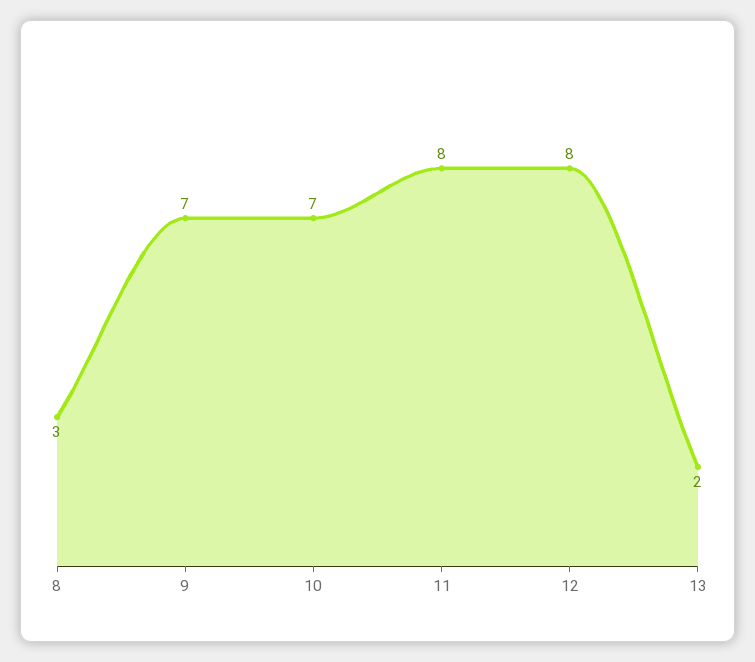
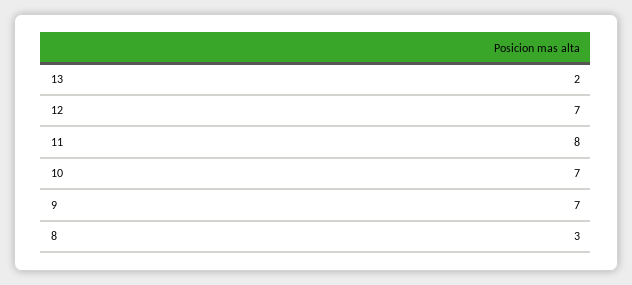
  {
    "8": 3,
    "9": 7,
    "10": 7,
    "11": 8,
-   "12": 8,
+   "12": 7,
    "13": 2
  }

